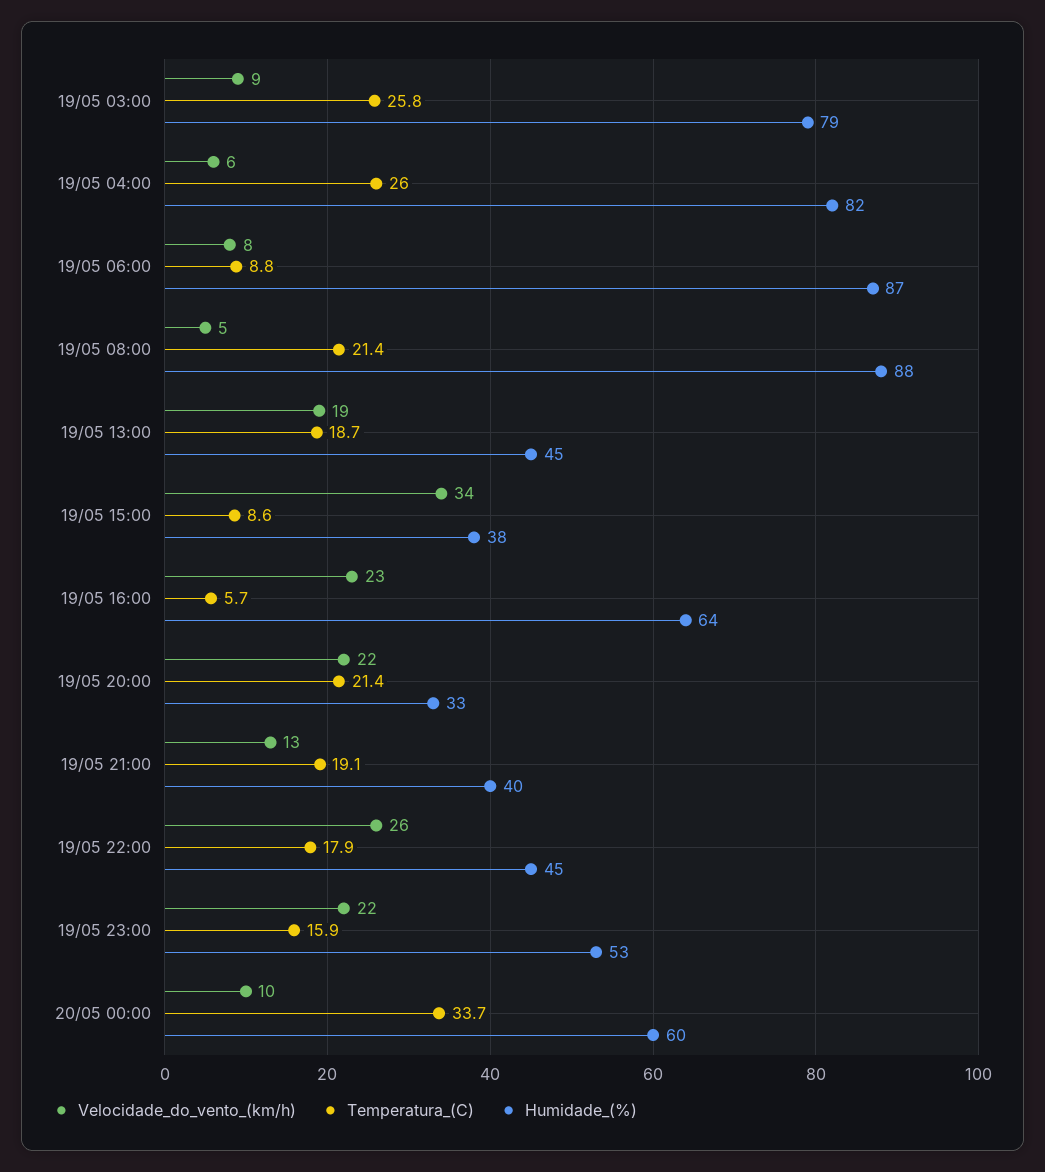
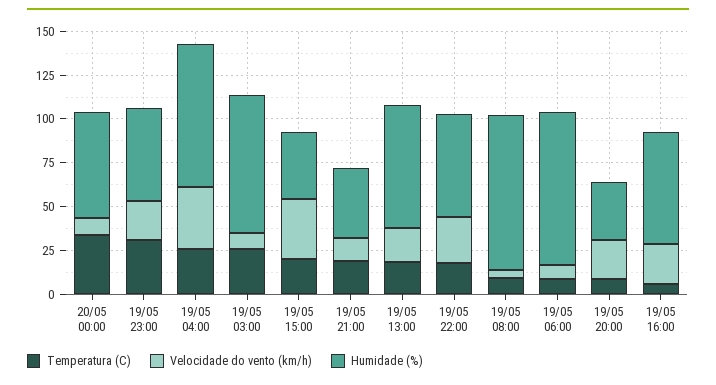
  {
    "Velocidade_do_vento_(km/h)": {
      "19/05 03:00": 9,
-     "19/05 04:00": 6,
+     "19/05 04:00": 35,
      "19/05 06:00": 8,
      "19/05 08:00": 5,
      "19/05 13:00": 19,
      "19/05 15:00": 34,
      "19/05 16:00": 23,
      "19/05 20:00": 22,
      "19/05 21:00": 13,
      "19/05 22:00": 26,
      "19/05 23:00": 22,
      "20/05 00:00": 10
    },
    "Temperatura_(C)": {
      "19/05 03:00": 25.8,
      "19/05 04:00": 26,
      "19/05 06:00": 8.8,
-     "19/05 08:00": 21.4,
+     "19/05 08:00": 10,
      "19/05 13:00": 18.7,
-     "19/05 15:00": 8.6,
+     "19/05 15:00": 20,
      "19/05 16:00": 5.7,
-     "19/05 20:00": 21.4,
+     "19/05 20:00": 10,
      "19/05 21:00": 19.1,
      "19/05 22:00": 17.9,
-     "19/05 23:00": 15.9,
+     "19/05 23:00": 30,
      "20/05 00:00": 33.7
    },
    "Humidade_(%)": {
      "19/05 03:00": 79,
      "19/05 04:00": 82,
      "19/05 06:00": 87,
      "19/05 08:00": 88,
-     "19/05 13:00": 45,
+     "19/05 13:00": 70,
      "19/05 15:00": 38,
      "19/05 16:00": 64,
      "19/05 20:00": 33,
      "19/05 21:00": 40,
-     "19/05 22:00": 45,
+     "19/05 22:00": 60,
      "19/05 23:00": 53,
      "20/05 00:00": 60
    }
  }

